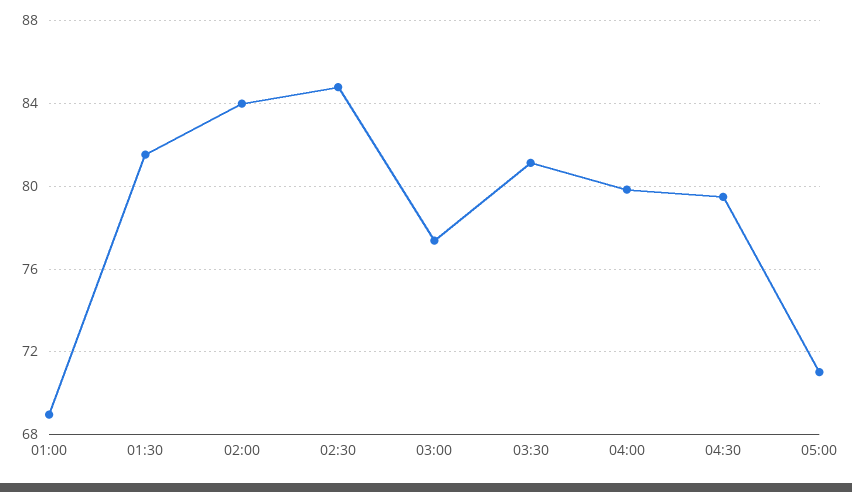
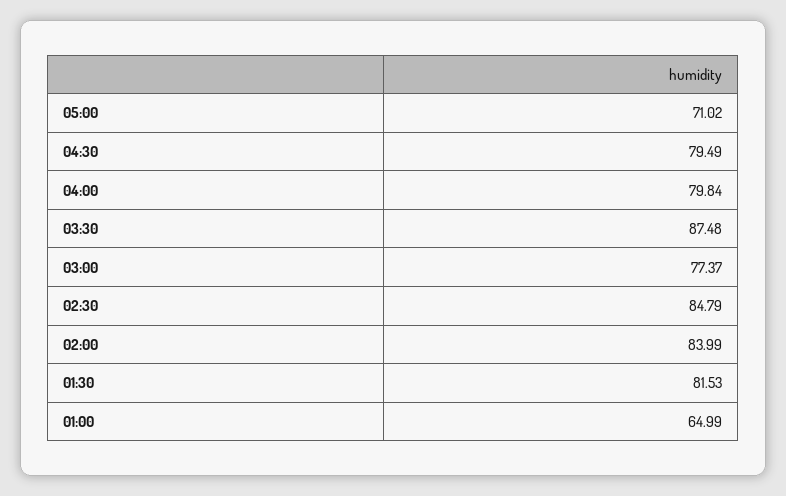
  {
-   "01:00": 69,
+   "01:00": 64.99,
    "01:30": 81.53,
    "02:00": 83.99,
    "02:30": 84.79,
    "03:00": 77.37,
-   "03:30": 81,
+   "03:30": 87.48,
    "04:00": 79.84,
    "04:30": 79.49,
    "05:00": 71.02
  }

